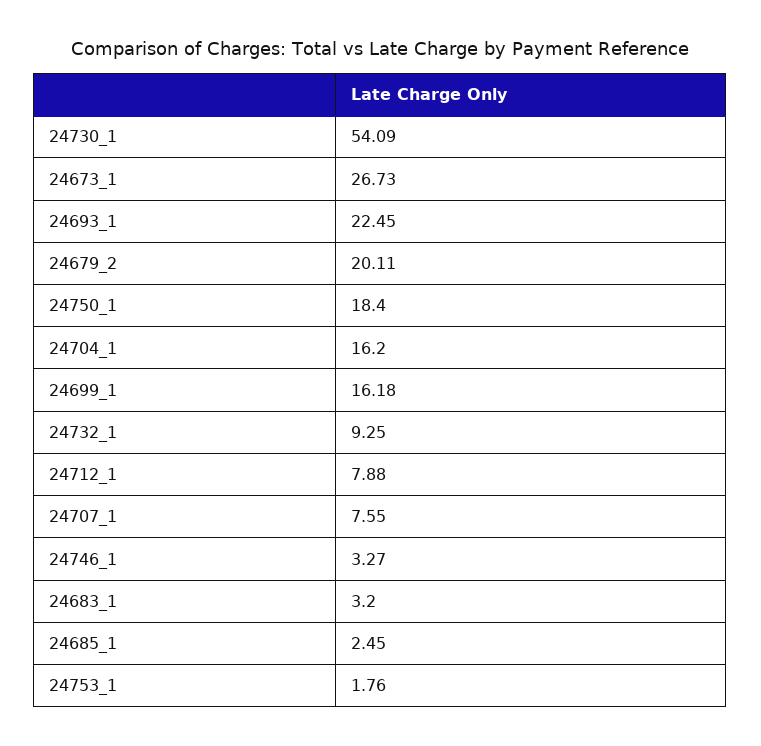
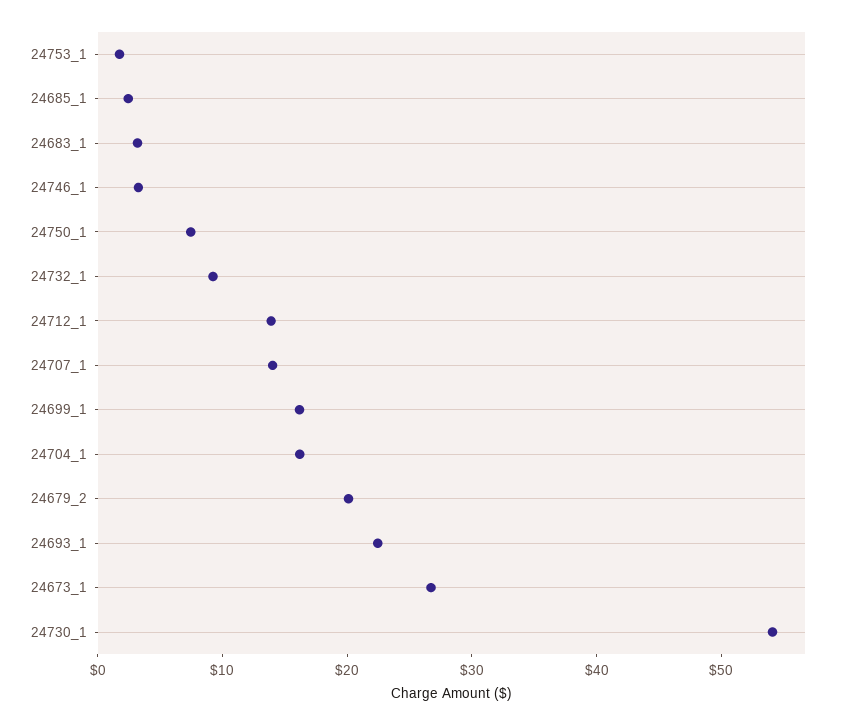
  {
    "24730_1": 54.09,
    "24673_1": 26.73,
    "24693_1": 22.45,
    "24679_2": 20.11,
-   "24750_1": 18.4,
+   "24750_1": 8,
    "24704_1": 16.2,
    "24699_1": 16.18,
    "24732_1": 9.25,
-   "24712_1": 7.88,
+   "24712_1": 14,
-   "24707_1": 7.55,
+   "24707_1": 14,
    "24746_1": 3.27,
    "24683_1": 3.2,
    "24685_1": 2.45,
    "24753_1": 1.76
  }

